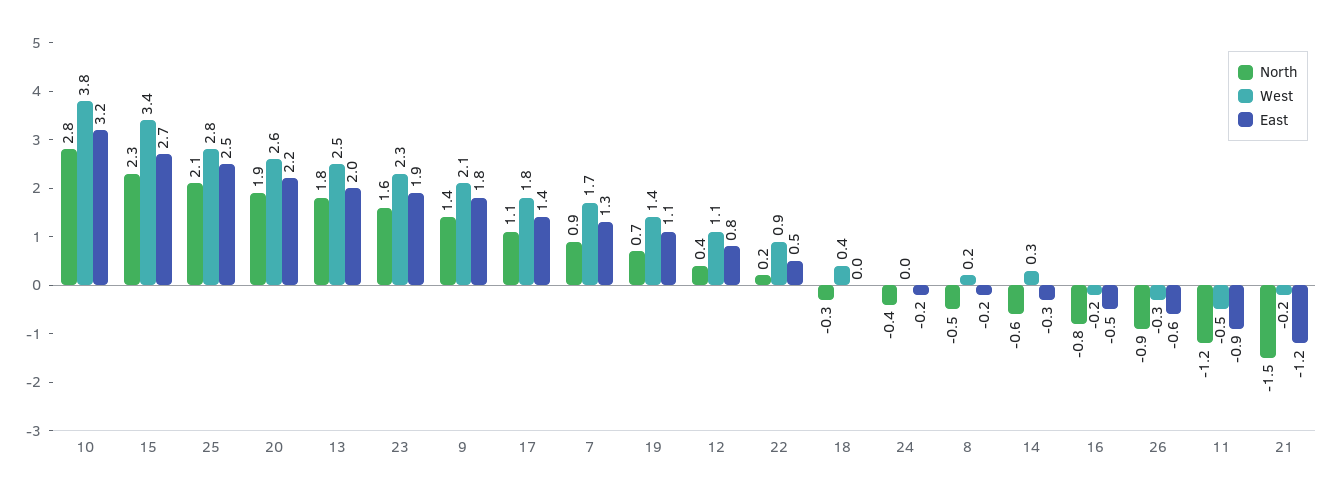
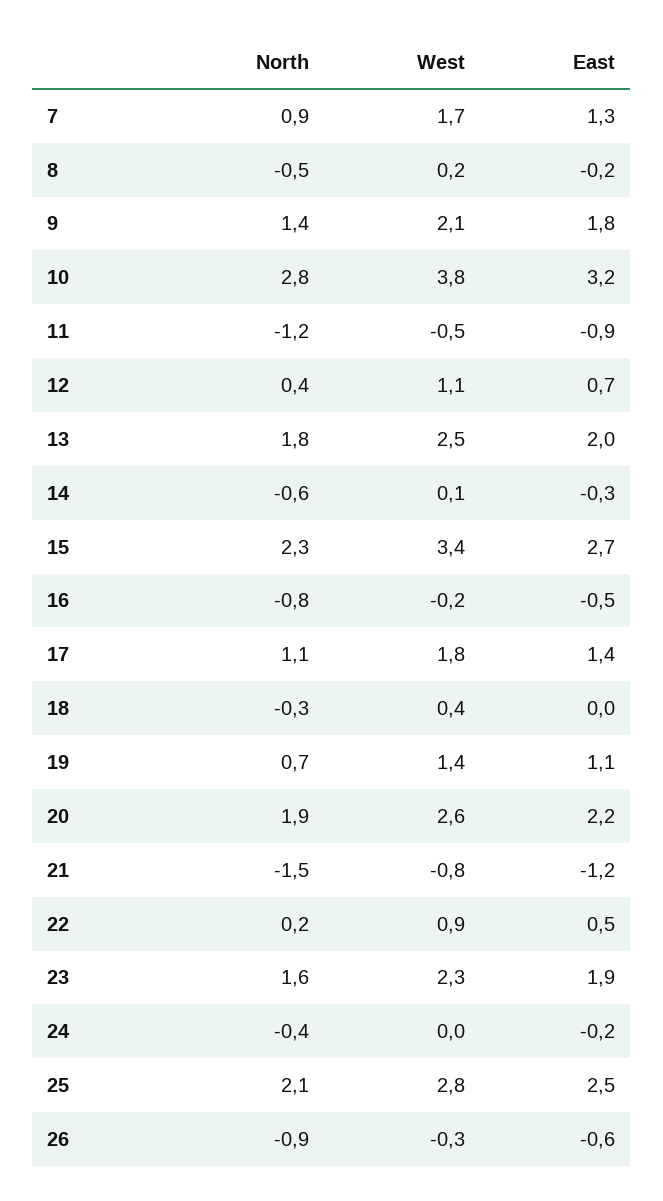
  {
    "North": {
      "10": 2.8,
      "15": 2.3,
      "25": 2.1,
      "20": 1.9,
      "13": 1.8,
      "23": 1.6,
      "9": 1.4,
      "17": 1.1,
      "7": 0.9,
      "19": 0.7,
      "12": 0.4,
      "22": 0.2,
      "18": -0.3,
      "24": -0.4,
      "8": -0.5,
      "14": -0.6,
      "16": -0.8,
      "26": -0.9,
      "11": -1.2,
      "21": -1.5
    },
    "West": {
      "10": 3.8,
      "15": 3.4,
      "25": 2.8,
      "20": 2.6,
      "13": 2.5,
      "23": 2.3,
      "9": 2.1,
      "17": 1.8,
      "7": 1.7,
      "19": 1.4,
      "12": 1.1,
      "22": 0.9,
      "18": 0.4,
      "24": 0,
      "8": 0.2,
-     "14": 0.3,
+     "14": 0.1,
      "16": -0.2,
      "26": -0.3,
      "11": -0.5,
-     "21": -0.2
+     "21": -0.8
    },
    "East": {
      "10": 3.2,
      "15": 2.7,
      "25": 2.5,
      "20": 2.2,
      "13": 2,
      "23": 1.9,
      "9": 1.8,
      "17": 1.4,
      "7": 1.3,
      "19": 1.1,
-     "12": 0.8,
+     "12": 0.7,
      "22": 0.5,
      "18": 0,
      "24": -0.2,
      "8": -0.2,
      "14": -0.3,
      "16": -0.5,
      "26": -0.6,
      "11": -0.9,
      "21": -1.2
    }
  }

